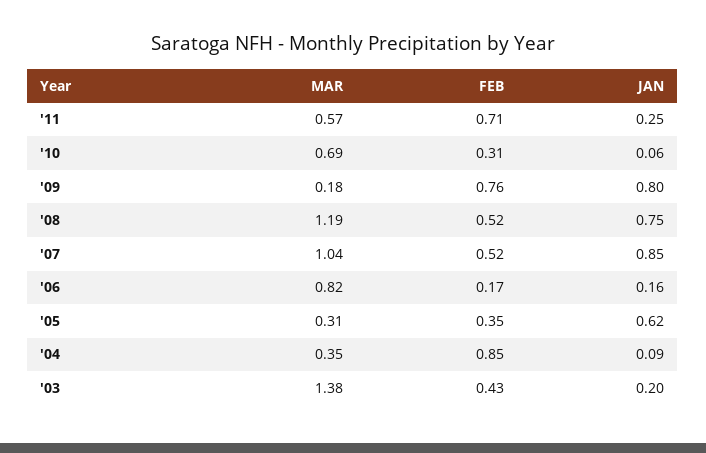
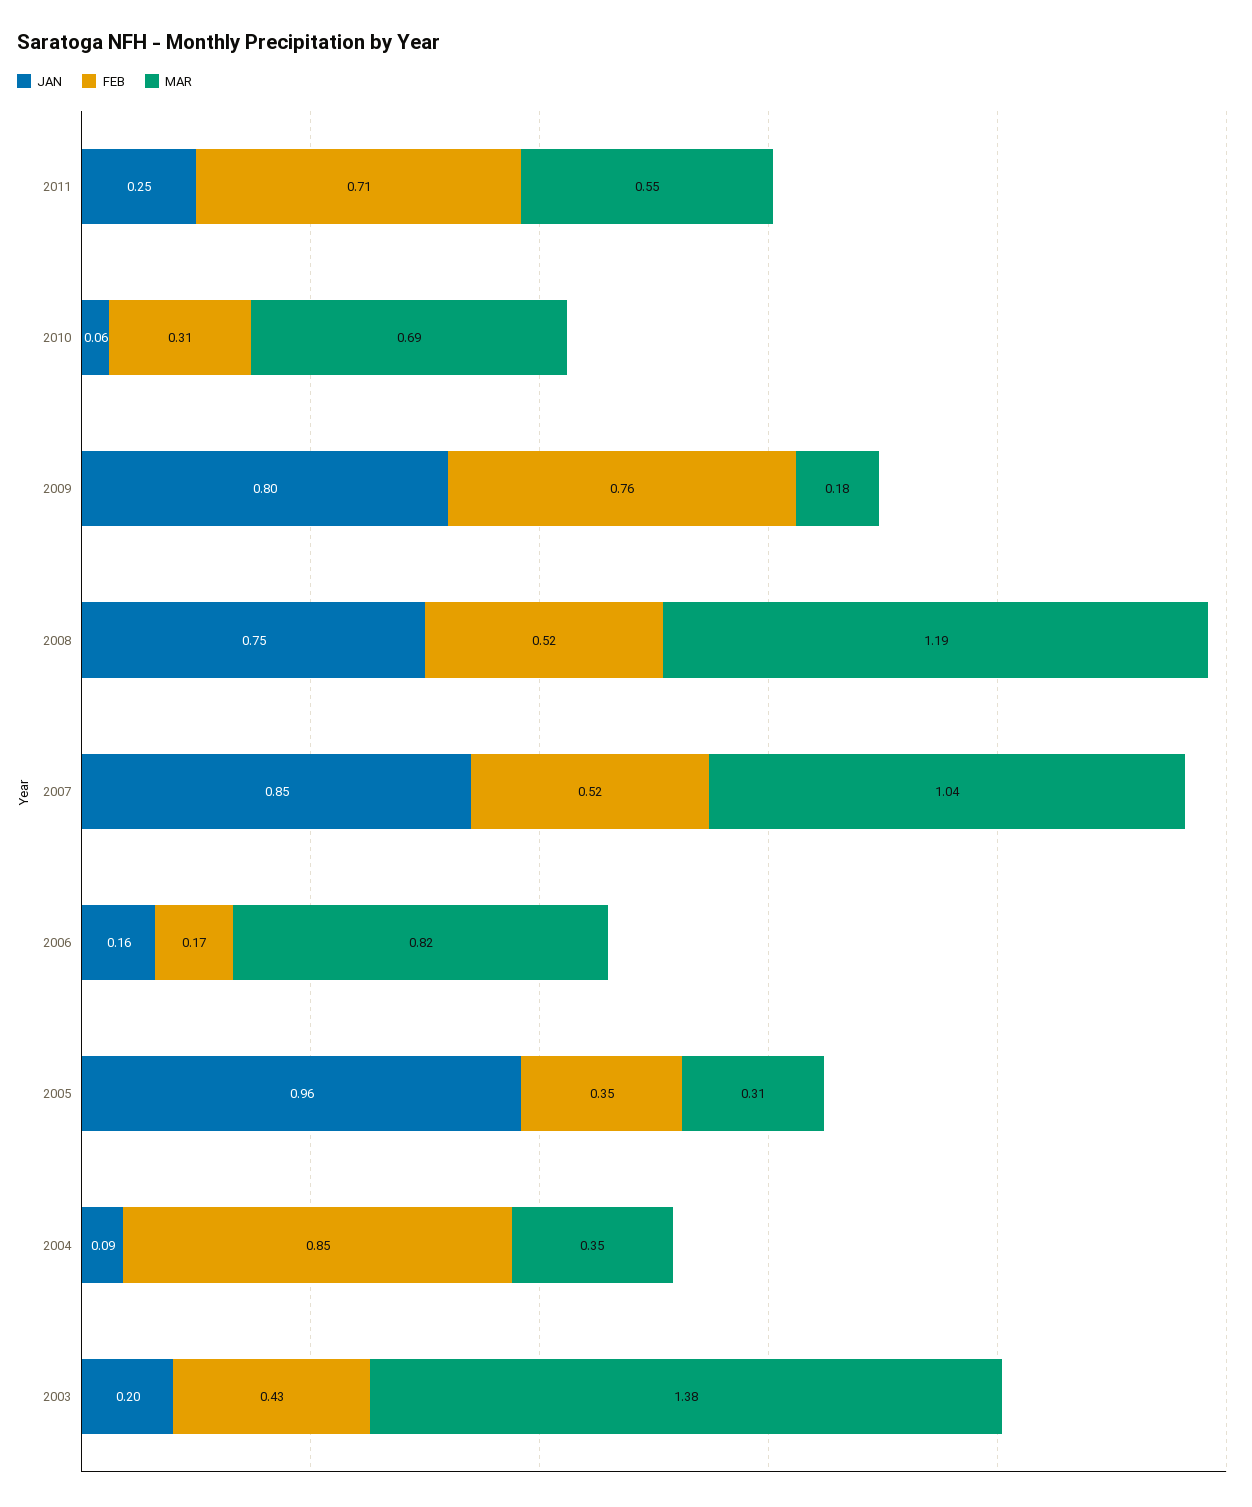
  {
    "MAR": {
-     "'11": 0.57,
+     "'11": 0.55,
      "'10": 0.69,
      "'09": 0.18,
      "'08": 1.19,
      "'07": 1.04,
      "'06": 0.82,
      "'05": 0.31,
      "'04": 0.35,
      "'03": 1.38
    },
    "FEB": {
      "'11": 0.71,
      "'10": 0.31,
      "'09": 0.76,
      "'08": 0.52,
      "'07": 0.52,
      "'06": 0.17,
      "'05": 0.35,
      "'04": 0.85,
      "'03": 0.43
    },
    "JAN": {
      "'11": 0.25,
      "'10": 0.06,
      "'09": 0.8,
      "'08": 0.75,
      "'07": 0.85,
      "'06": 0.16,
-     "'05": 0.62,
+     "'05": 0.96,
      "'04": 0.09,
      "'03": 0.2
    }
  }

